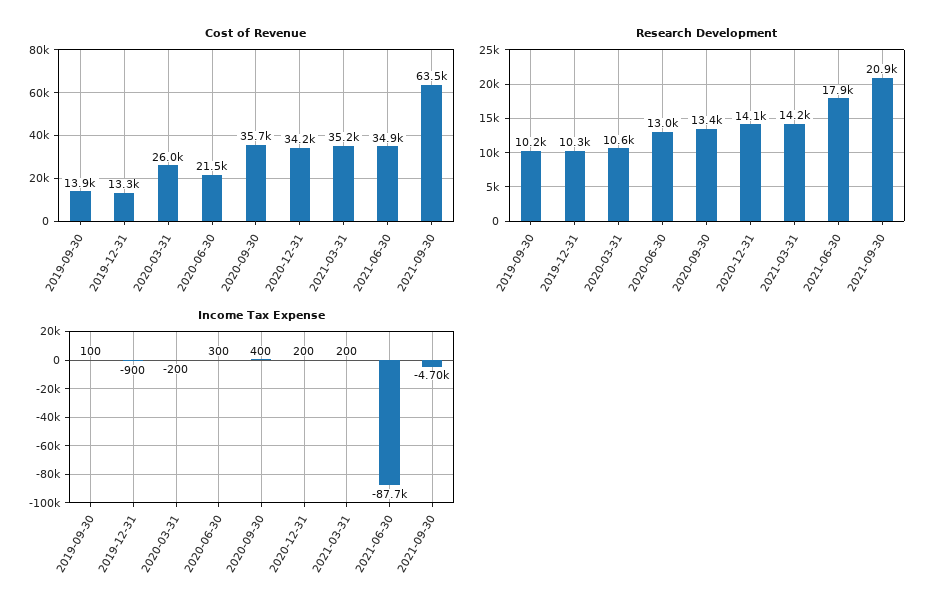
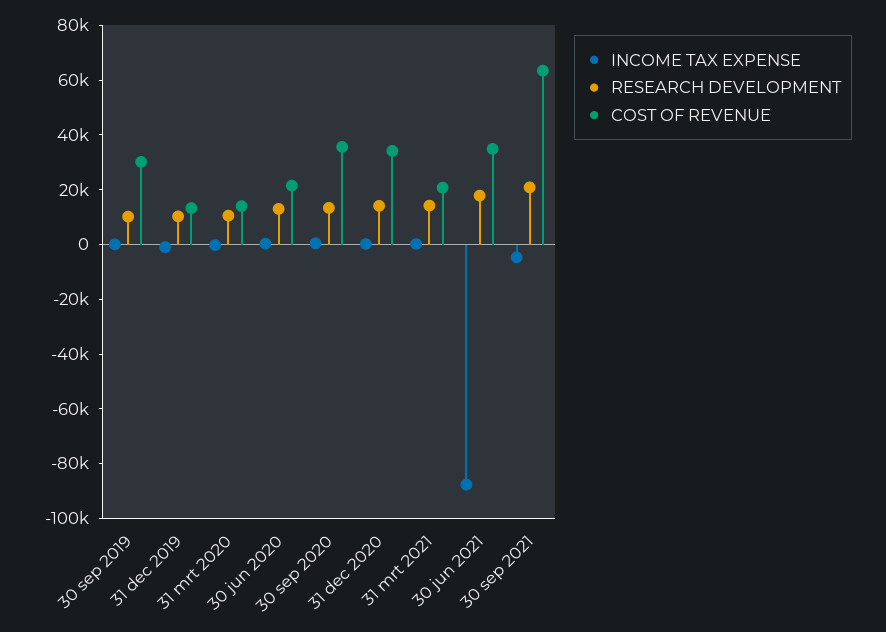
  {
    "Cost of Revenue": {
-     "2019-09-30": 13900,
+     "2019-09-30": 30000,
      "2019-12-31": 13300,
-     "2020-03-31": 26000,
+     "2020-03-31": 15000,
      "2020-06-30": 21500,
      "2020-09-30": 35700,
      "2020-12-31": 34200,
-     "2021-03-31": 35200,
+     "2021-03-31": 20000,
      "2021-06-30": 34900,
      "2021-09-30": 63500
    },
    "Research Development": {
      "2019-09-30": 10200,
      "2019-12-31": 10300,
      "2020-03-31": 10600,
      "2020-06-30": 13000,
      "2020-09-30": 13400,
      "2020-12-31": 14100,
      "2021-03-31": 14200,
      "2021-06-30": 17900,
      "2021-09-30": 20900
    },
    "Income Tax Expense": {
      "2019-09-30": 100,
      "2019-12-31": -900,
      "2020-03-31": -200,
      "2020-06-30": 300,
      "2020-09-30": 400,
      "2020-12-31": 200,
      "2021-03-31": 200,
      "2021-06-30": -87700,
      "2021-09-30": -4700
    }
  }

